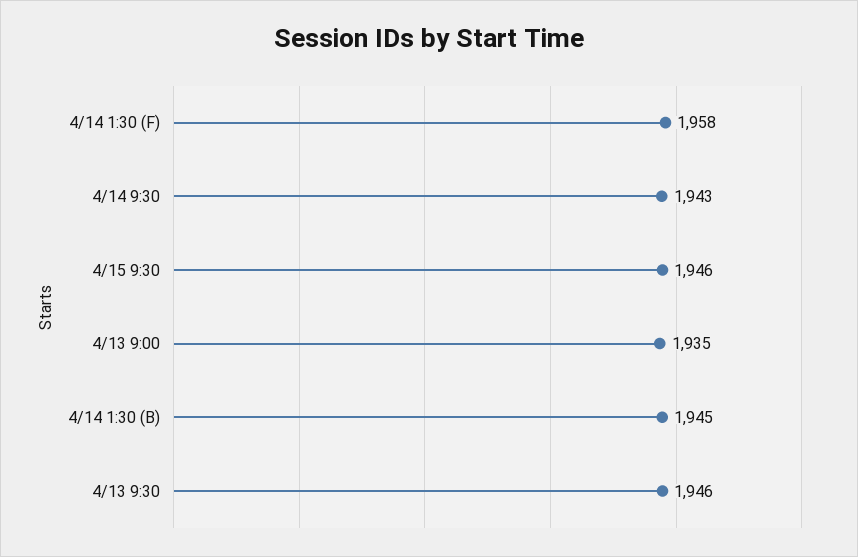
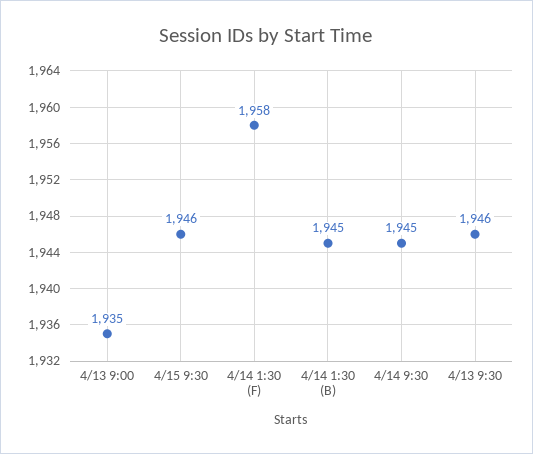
  {
    "4/14 1:30 (F)": 1958,
-   "4/14 9:30": 1943,
+   "4/14 9:30": 1945,
    "4/15 9:30": 1946,
    "4/13 9:00": 1935,
    "4/14 1:30 (B)": 1945,
    "4/13 9:30": 1946
  }

